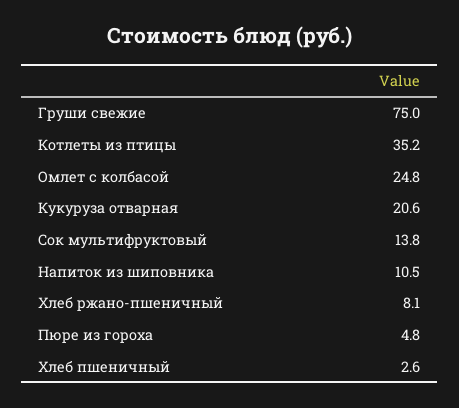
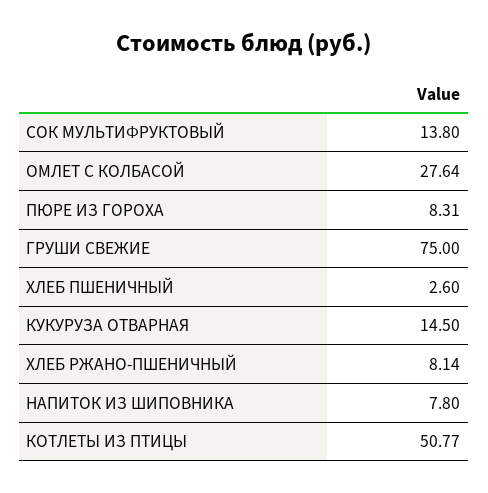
  {
    "Груши свежие": 75,
-   "Котлеты из птицы": 35.2,
+   "Котлеты из птицы": 50.77,
-   "Омлет с колбасой": 24.8,
+   "Омлет с колбасой": 27.64,
-   "Кукуруза отварная": 20.6,
+   "Кукуруза отварная": 14.5,
    "Сок мультифруктовый": 13.8,
-   "Напиток из шиповника": 10.5,
+   "Напиток из шиповника": 7.8,
    "Хлеб ржано-пшеничный": 8.14,
-   "Пюре из гороха": 4.8,
+   "Пюре из гороха": 8.31,
    "Хлеб пшеничный": 2.6
  }

